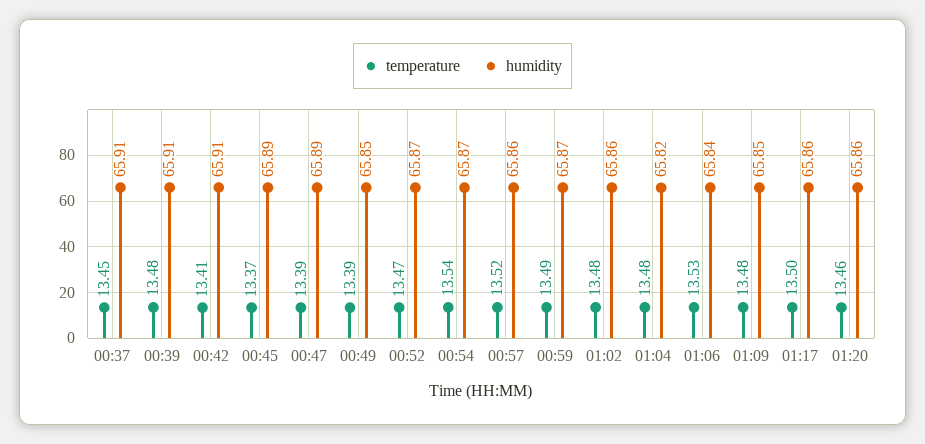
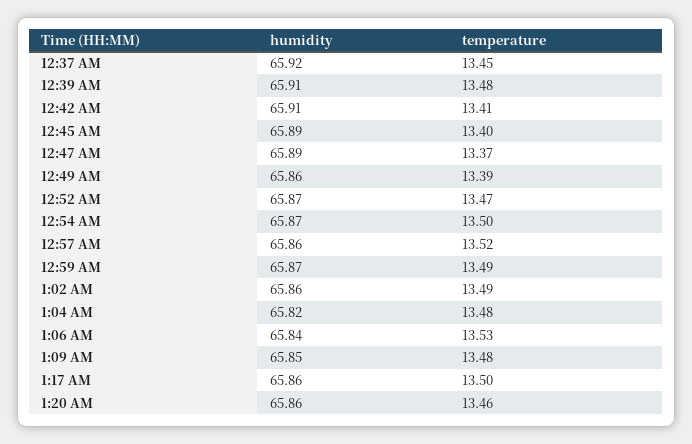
  {
    "temperature": {
      "00:37": 13.45,
      "00:39": 13.48,
      "00:42": 13.41,
-     "00:45": 13.37,
+     "00:45": 13.4,
-     "00:47": 13.39,
+     "00:47": 13.37,
      "00:49": 13.39,
      "00:52": 13.47,
-     "00:54": 13.54,
+     "00:54": 13.5,
      "00:57": 13.52,
      "00:59": 13.49,
-     "01:02": 13.48,
+     "01:02": 13.49,
      "01:04": 13.48,
      "01:06": 13.53,
      "01:09": 13.48,
      "01:17": 13.5,
      "01:20": 13.46
    },
    "humidity": {
-     "00:37": 65.91,
+     "00:37": 65.92,
      "00:39": 65.91,
      "00:42": 65.91,
      "00:45": 65.89,
      "00:47": 65.89,
-     "00:49": 65.85,
+     "00:49": 65.86,
      "00:52": 65.87,
      "00:54": 65.87,
      "00:57": 65.86,
      "00:59": 65.87,
      "01:02": 65.86,
      "01:04": 65.82,
      "01:06": 65.84,
      "01:09": 65.85,
      "01:17": 65.86,
      "01:20": 65.86
    }
  }

